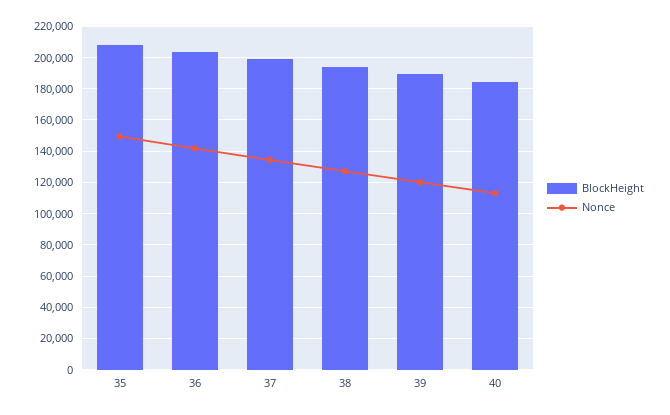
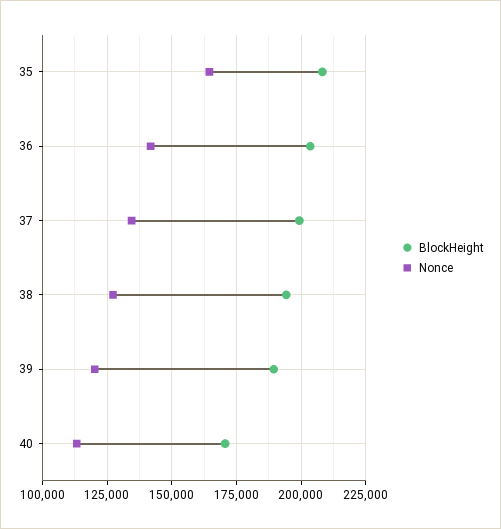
  {
    "BlockHeight": {
      "35": 207500,
      "36": 202500,
      "37": 200000,
      "38": 195000,
      "39": 190000,
-     "40": 185000
+     "40": 170000
    },
    "Nonce": {
-     "35": 150000,
+     "35": 165000,
      "36": 142500,
      "37": 135000,
      "38": 127500,
      "39": 120000,
      "40": 112500
    }
  }

